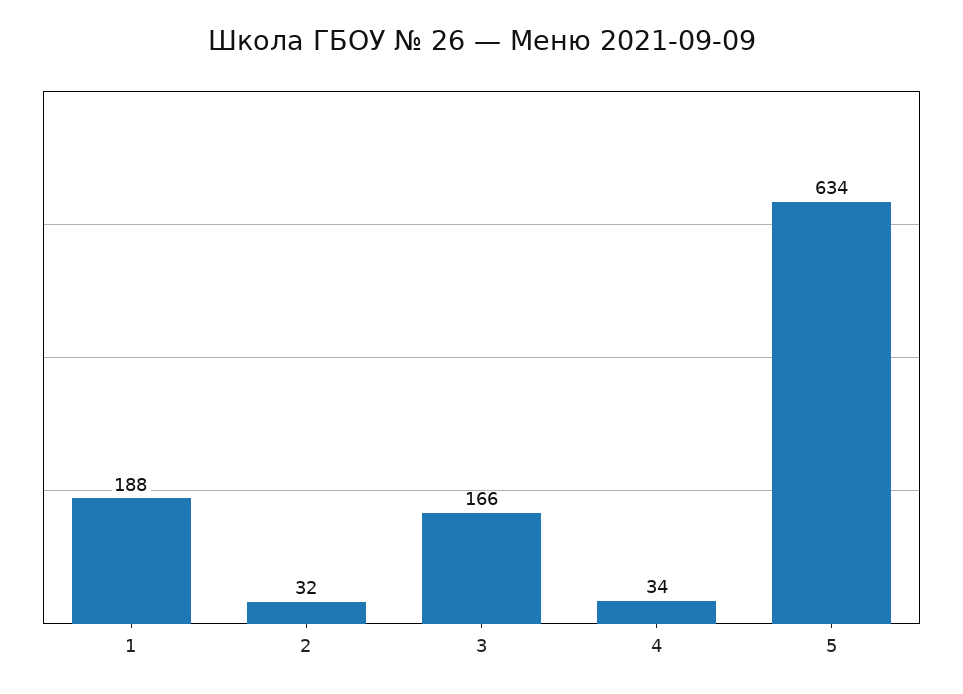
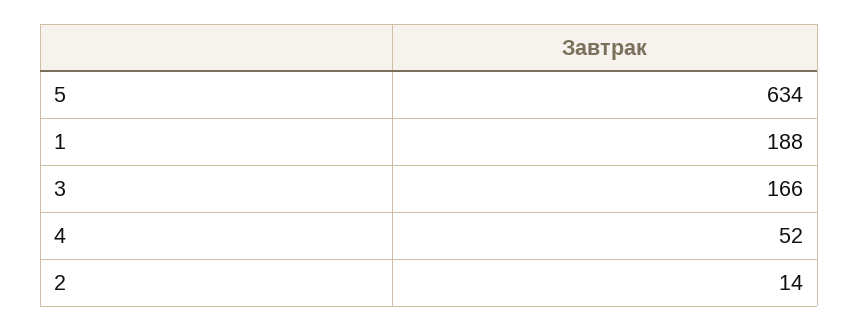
  {
    "1": 188,
-   "2": 32,
+   "2": 14,
    "3": 166,
-   "4": 34,
+   "4": 52,
    "5": 634
  }

